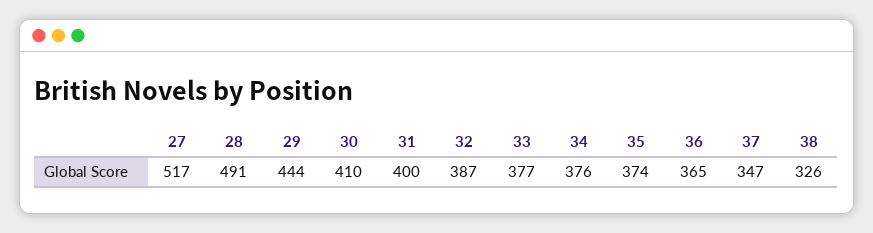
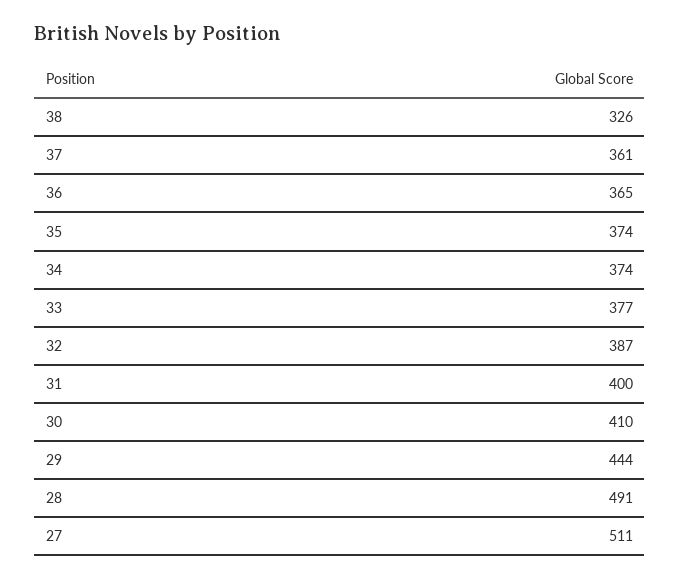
  {
-   "27": 517,
+   "27": 511,
    "28": 491,
    "29": 444,
    "30": 410,
    "31": 400,
    "32": 387,
    "33": 377,
-   "34": 376,
+   "34": 374,
    "35": 374,
    "36": 365,
-   "37": 347,
+   "37": 361,
    "38": 326
  }

